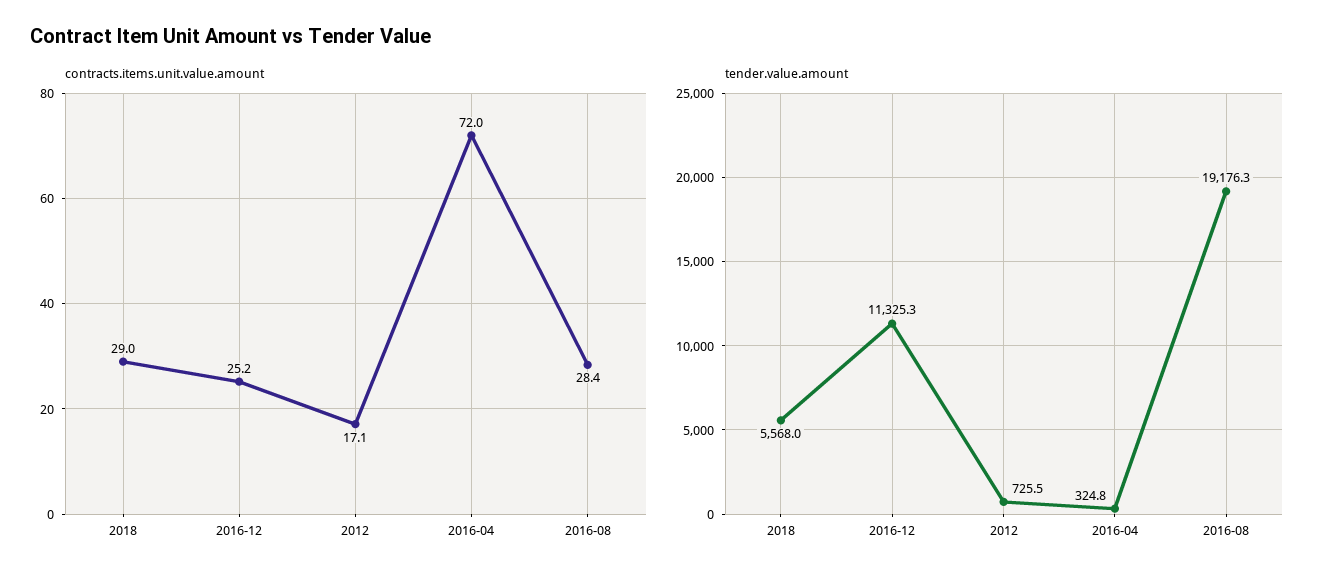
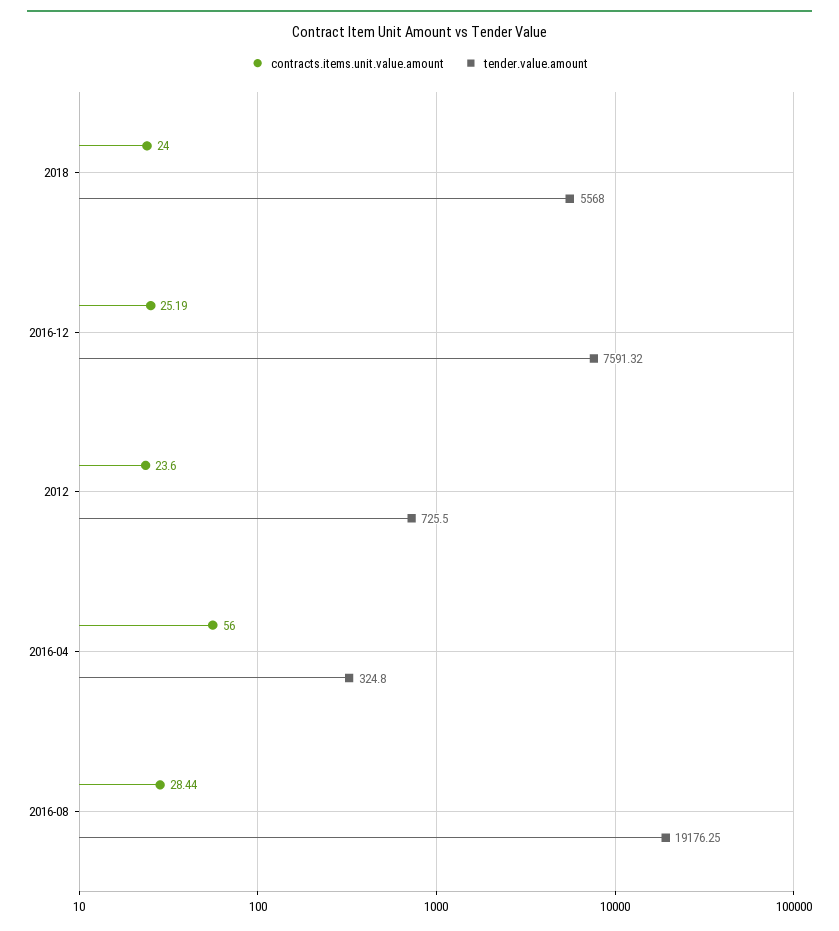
  {
    "contracts.items.unit.value.amount": {
-     "2018": 29,
+     "2018": 24,
      "2016-12": 25.19,
-     "2012": 17.1,
+     "2012": 23.6,
-     "2016-04": 72,
+     "2016-04": 56,
      "2016-08": 28.44
    },
    "tender.value.amount": {
      "2018": 5568,
-     "2016-12": 11325.3,
+     "2016-12": 7591.32,
      "2012": 725.5,
      "2016-04": 324.8,
      "2016-08": 19176.25
    }
  }

